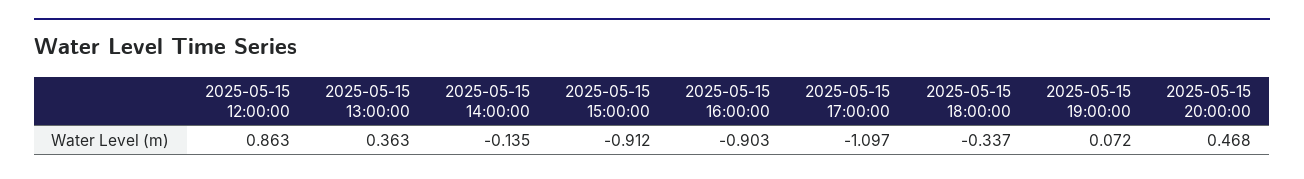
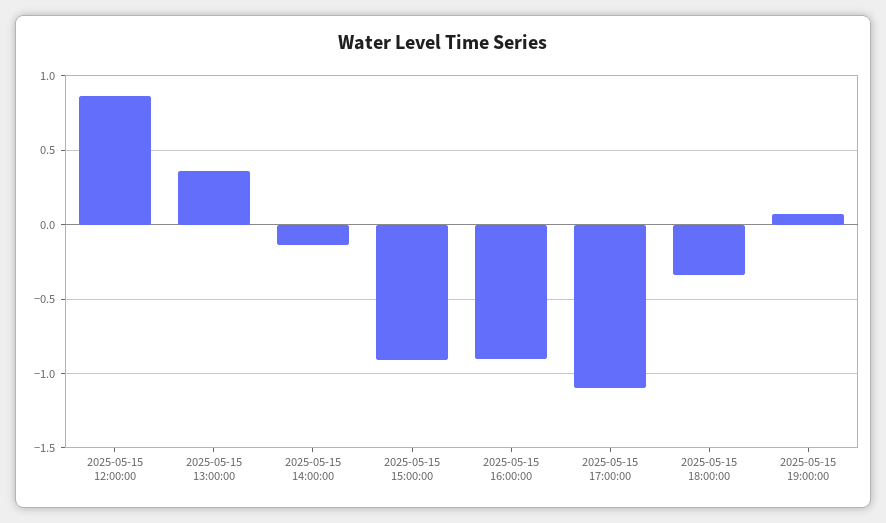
  {
    "2025-05-15 12:00:00": 0.863,
    "2025-05-15 13:00:00": 0.363,
    "2025-05-15 14:00:00": -0.135,
    "2025-05-15 15:00:00": -0.912,
    "2025-05-15 16:00:00": -0.903,
    "2025-05-15 17:00:00": -1.097,
    "2025-05-15 18:00:00": -0.337,
-   "2025-05-15 19:00:00": 0.072,
+   "2025-05-15 19:00:00": 0.072
-   "2025-05-15 20:00:00": 0.468
  }

